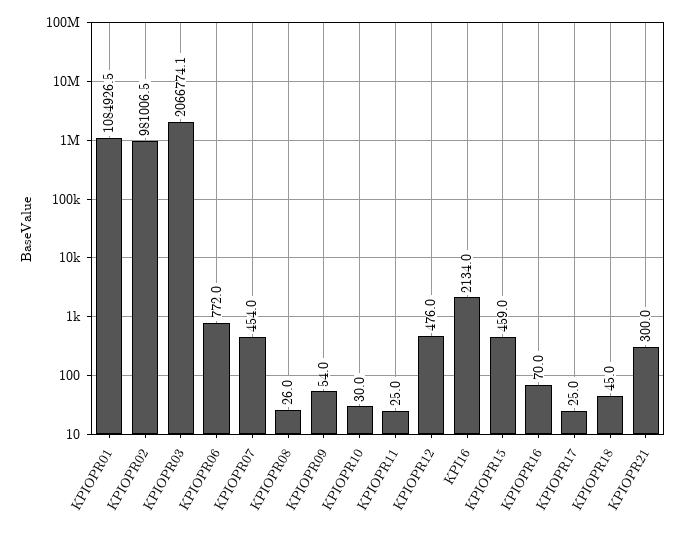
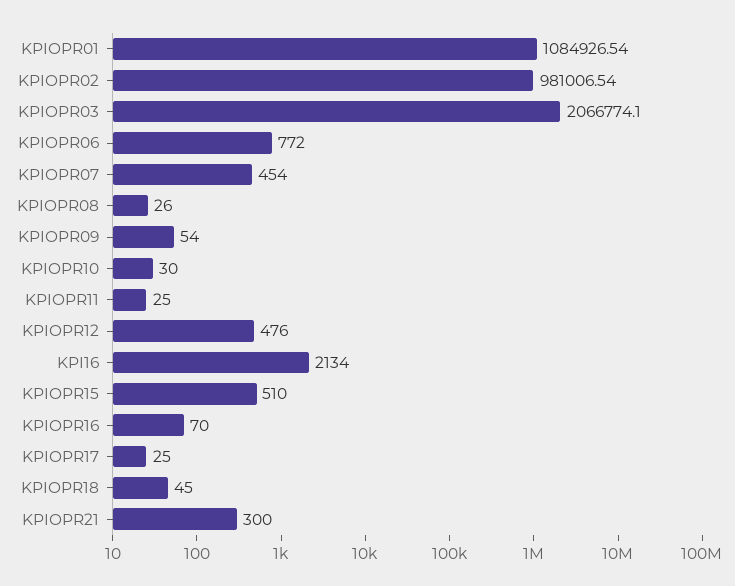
  {
    "KPIOPR01": 1084926.54,
    "KPIOPR02": 981006.54,
    "KPIOPR03": 2066774.1,
    "KPIOPR06": 772,
    "KPIOPR07": 454,
    "KPIOPR08": 26,
    "KPIOPR09": 54,
    "KPIOPR10": 30,
    "KPIOPR11": 25,
    "KPIOPR12": 476,
    "KPI16": 2134,
-   "KPIOPR15": 459,
+   "KPIOPR15": 510,
    "KPIOPR16": 70,
    "KPIOPR17": 25,
    "KPIOPR18": 45,
    "KPIOPR21": 300
  }

